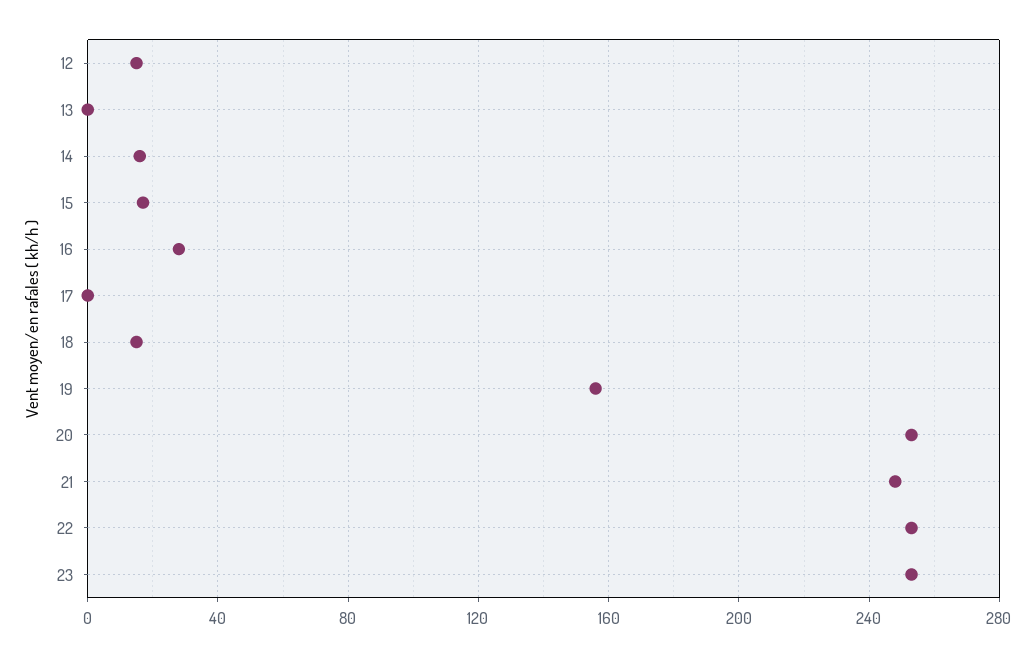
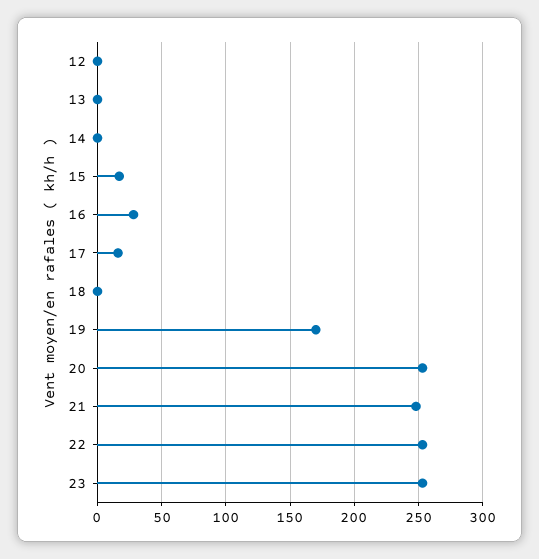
  {
-   "12": 15,
+   "12": 0,
    "13": 0,
-   "14": 15,
+   "14": 0,
    "15": 15,
    "16": 30,
-   "17": 0,
+   "17": 15,
-   "18": 15,
+   "18": 0,
-   "19": 155,
+   "19": 170,
    "20": 255,
    "21": 250,
    "22": 255,
    "23": 255
  }

